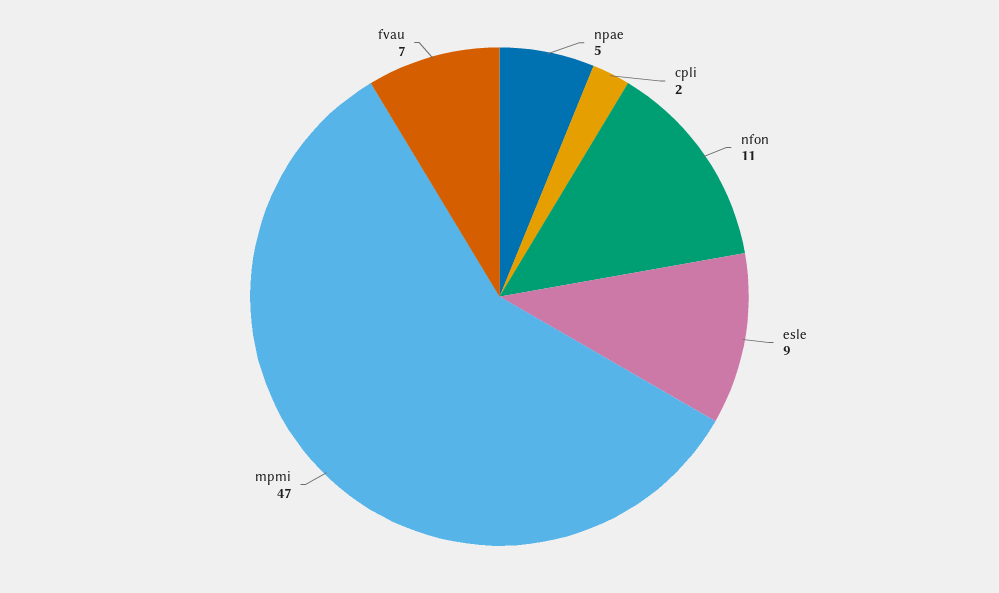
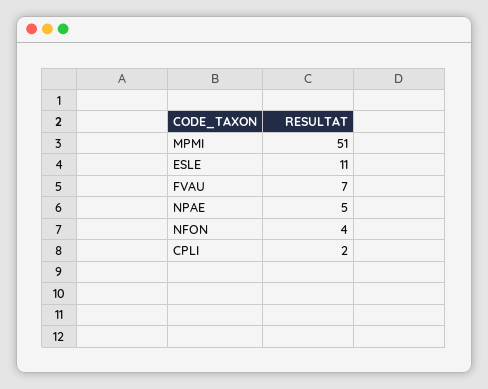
  {
    "npae": 5,
    "cpli": 2,
-   "nfon": 11,
+   "nfon": 4,
-   "esle": 9,
+   "esle": 11,
-   "mpmi": 47,
+   "mpmi": 51,
    "fvau": 7
  }

